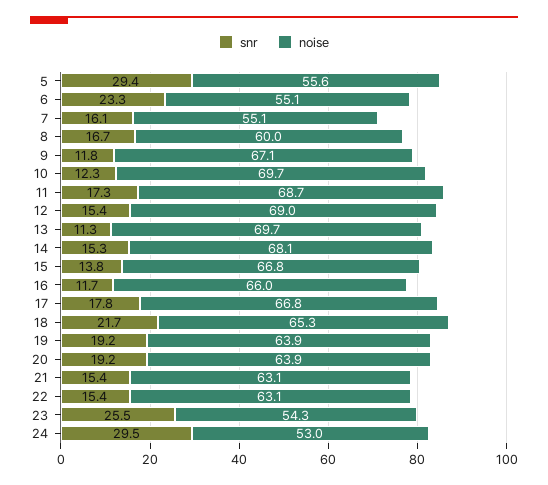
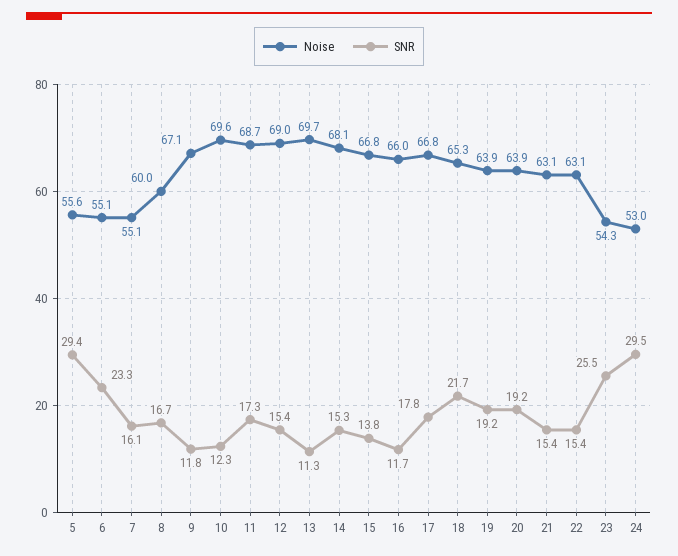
  {
    "snr": {
      "5": 29.4,
      "6": 23.3,
      "7": 16.1,
      "8": 16.7,
      "9": 11.8,
      "10": 12.3,
      "11": 17.3,
      "12": 15.4,
      "13": 11.3,
      "14": 15.3,
      "15": 13.8,
      "16": 11.7,
      "17": 17.8,
      "18": 21.7,
      "19": 19.2,
      "20": 19.2,
      "21": 15.4,
      "22": 15.4,
      "23": 25.5,
      "24": 29.5
    },
    "noise": {
      "5": 55.6,
      "6": 55.1,
      "7": 55.1,
      "8": 60,
      "9": 67.1,
-     "10": 69.7,
+     "10": 69.6,
      "11": 68.7,
      "12": 69,
      "13": 69.7,
      "14": 68.1,
      "15": 66.8,
      "16": 66,
      "17": 66.8,
      "18": 65.3,
      "19": 63.9,
      "20": 63.9,
      "21": 63.1,
      "22": 63.1,
      "23": 54.3,
      "24": 53
    }
  }

